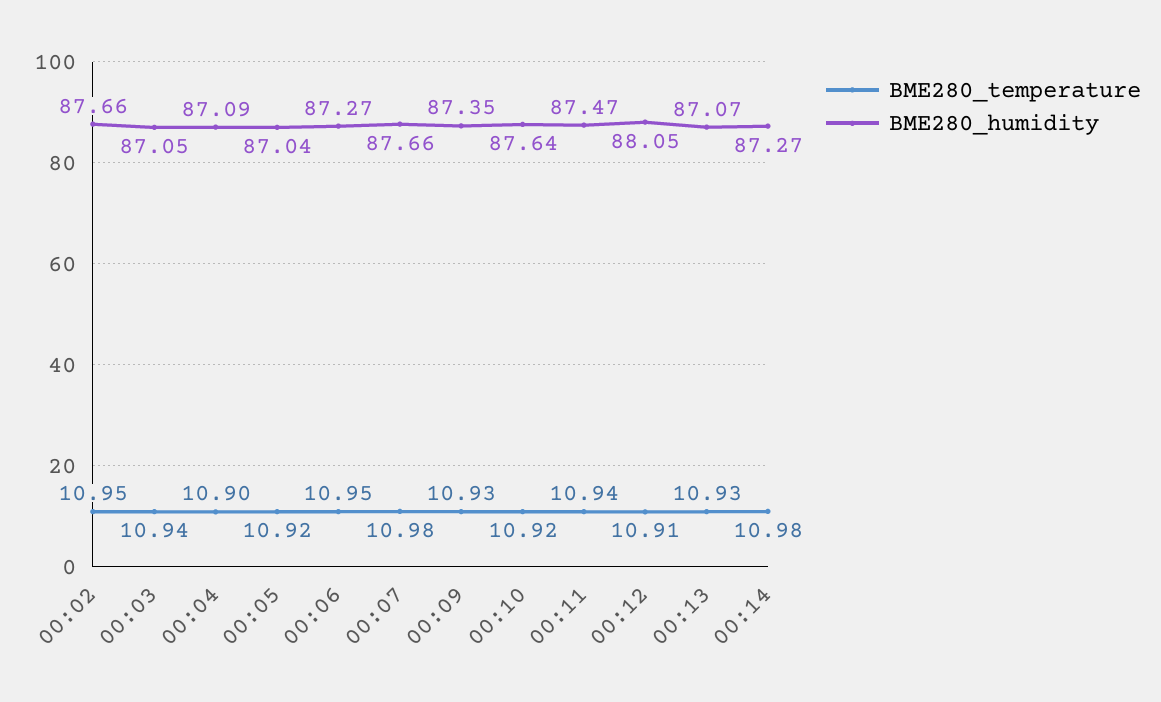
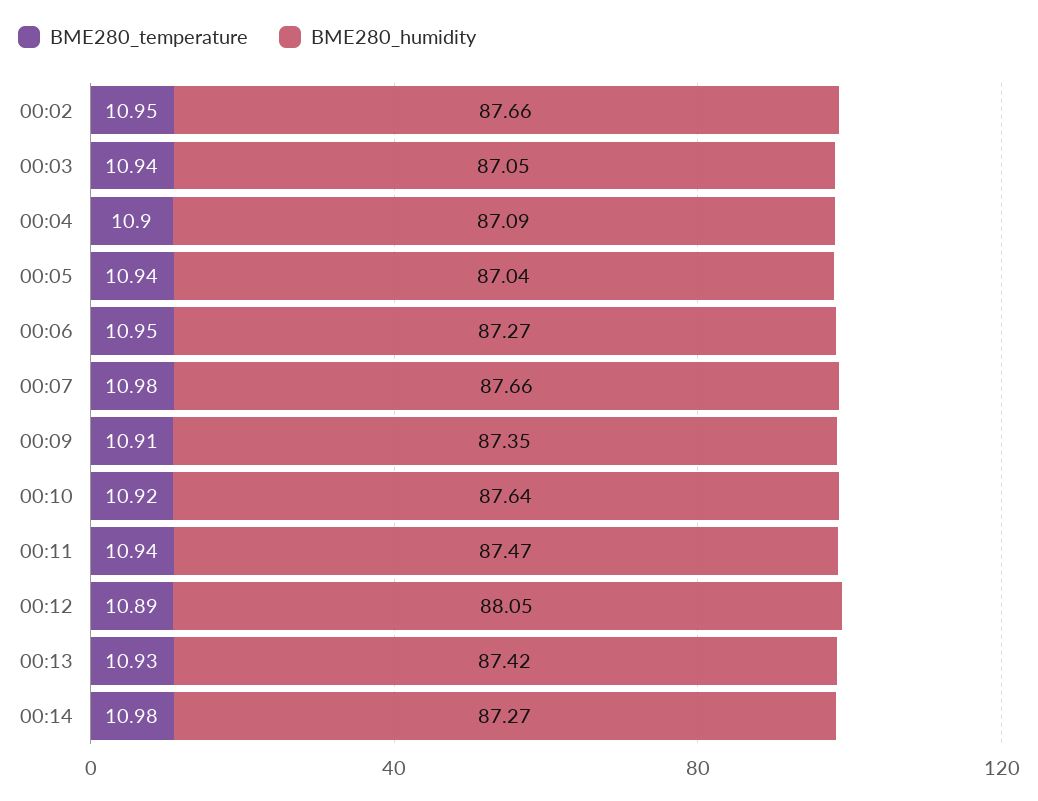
  {
    "BME280_temperature": {
      "00:02": 10.95,
      "00:03": 10.94,
      "00:04": 10.9,
-     "00:05": 10.92,
+     "00:05": 10.94,
      "00:06": 10.95,
      "00:07": 10.98,
-     "00:09": 10.93,
+     "00:09": 10.91,
      "00:10": 10.92,
      "00:11": 10.94,
-     "00:12": 10.91,
+     "00:12": 10.89,
      "00:13": 10.93,
      "00:14": 10.98
    },
    "BME280_humidity": {
      "00:02": 87.66,
      "00:03": 87.05,
      "00:04": 87.09,
      "00:05": 87.04,
      "00:06": 87.27,
      "00:07": 87.66,
      "00:09": 87.35,
      "00:10": 87.64,
      "00:11": 87.47,
      "00:12": 88.05,
-     "00:13": 87.07,
+     "00:13": 87.42,
      "00:14": 87.27
    }
  }

